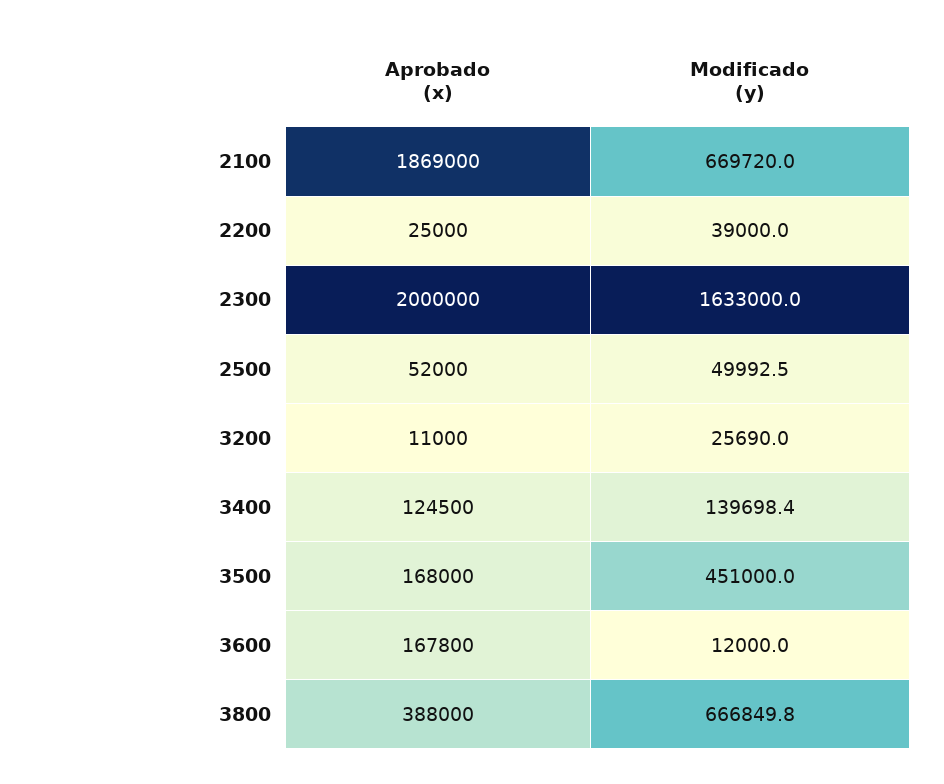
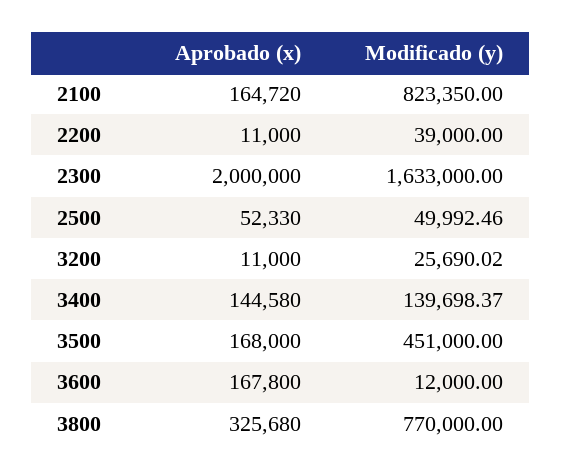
  {
    "Aprobado (x)": {
-     "2100": 1869000,
+     "2100": 164720,
-     "2200": 25000,
+     "2200": 11000,
      "2300": 2000000,
-     "2500": 52000,
+     "2500": 52330,
      "3200": 11000,
-     "3400": 124500,
+     "3400": 144580,
      "3500": 168000,
      "3600": 167800,
-     "3800": 388000
+     "3800": 325680
    },
    "Modificado (y)": {
-     "2100": 669720,
+     "2100": 823350,
      "2200": 39000,
      "2300": 1633000,
      "2500": 49992.46,
      "3200": 25690.02,
      "3400": 139698.37,
      "3500": 451000,
      "3600": 12000,
-     "3800": 666849.8
+     "3800": 770000
    }
  }

